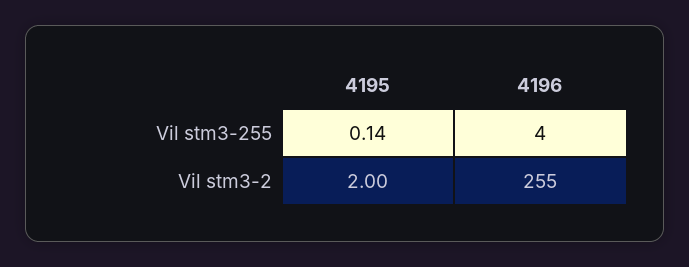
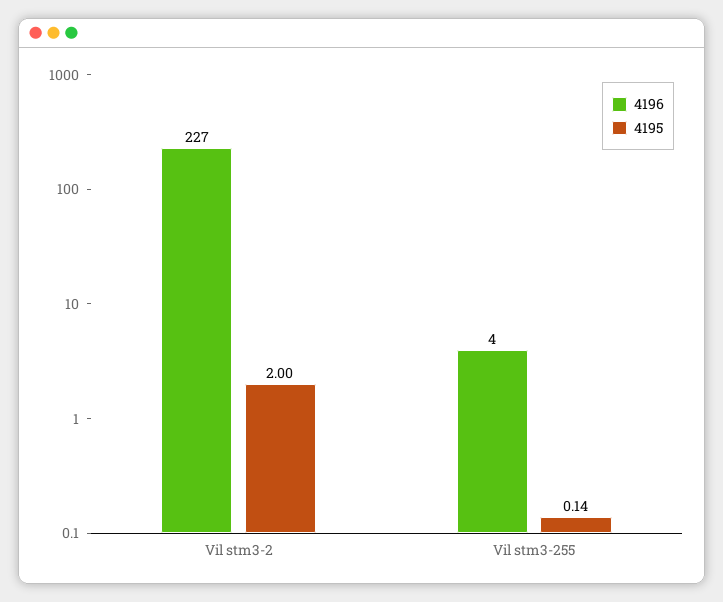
  {
    "4195": {
      "Vil stm3-255": 0.14,
      "Vil stm3-2": 2
    },
    "4196": {
      "Vil stm3-255": 4,
-     "Vil stm3-2": 255
+     "Vil stm3-2": 227
    }
  }

